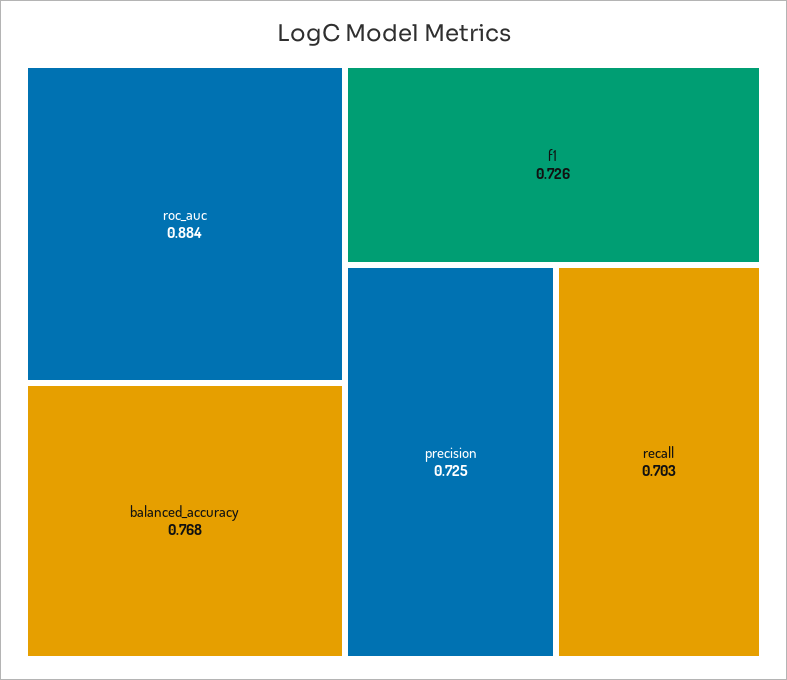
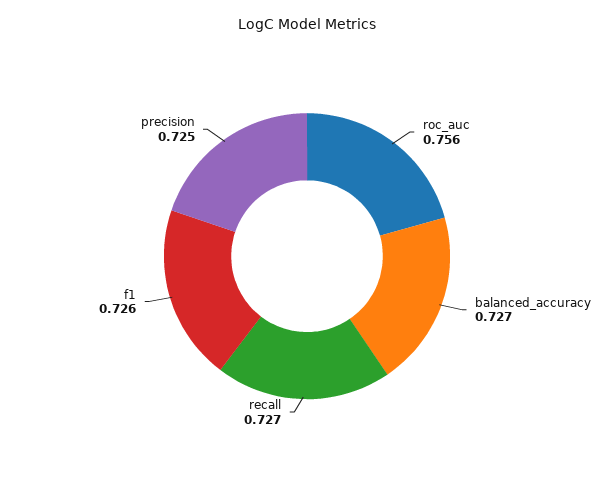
  {
-   "roc_auc": 0.884,
+   "roc_auc": 0.756,
-   "balanced_accuracy": 0.768,
+   "balanced_accuracy": 0.727,
    "f1": 0.726,
    "precision": 0.725,
-   "recall": 0.703
+   "recall": 0.727
  }

